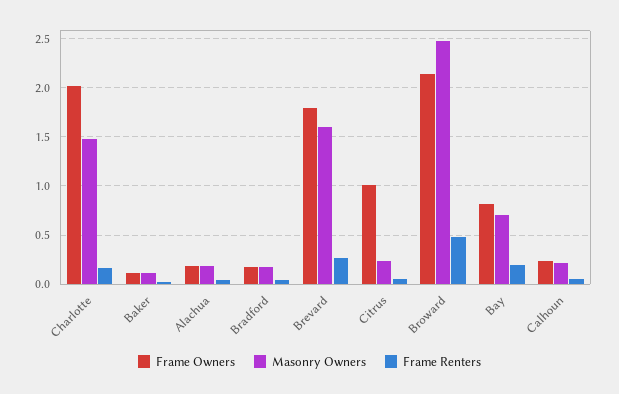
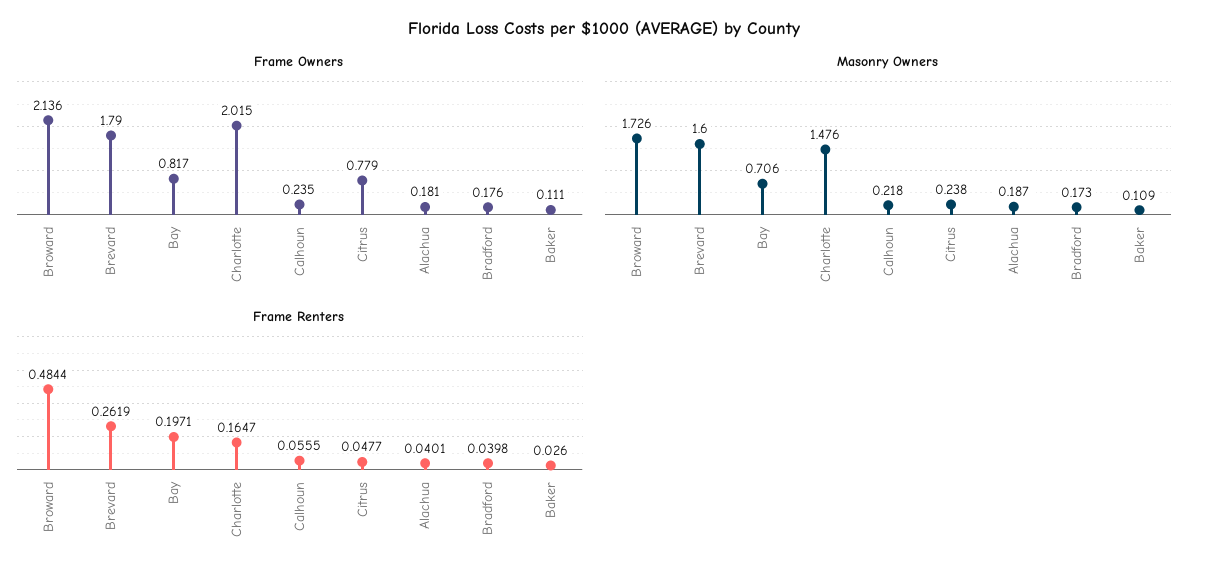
  {
    "Frame Owners": {
      "Charlotte": 2.015,
      "Baker": 0.111,
      "Alachua": 0.181,
      "Bradford": 0.176,
      "Brevard": 1.79,
-     "Citrus": 1,
+     "Citrus": 0.779,
      "Broward": 2.136,
      "Bay": 0.817,
      "Calhoun": 0.235
    },
    "Masonry Owners": {
      "Charlotte": 1.476,
      "Baker": 0.109,
      "Alachua": 0.187,
      "Bradford": 0.173,
      "Brevard": 1.6,
      "Citrus": 0.238,
-     "Broward": 2.5,
+     "Broward": 1.726,
      "Bay": 0.706,
      "Calhoun": 0.218
    },
    "Frame Renters": {
      "Charlotte": 0.1647,
      "Baker": 0.026,
      "Alachua": 0.0401,
      "Bradford": 0.0398,
      "Brevard": 0.2619,
      "Citrus": 0.0477,
      "Broward": 0.4844,
      "Bay": 0.1971,
      "Calhoun": 0.0555
    }
  }

